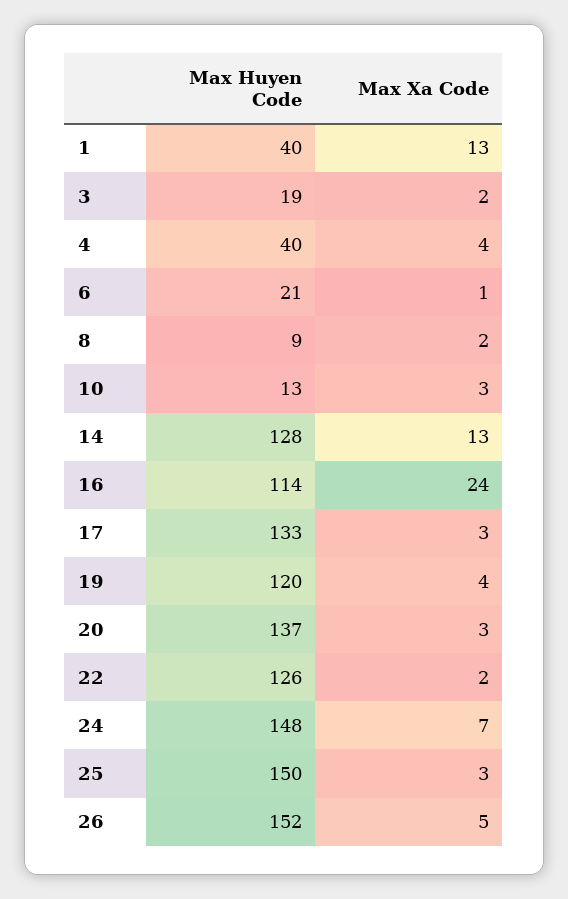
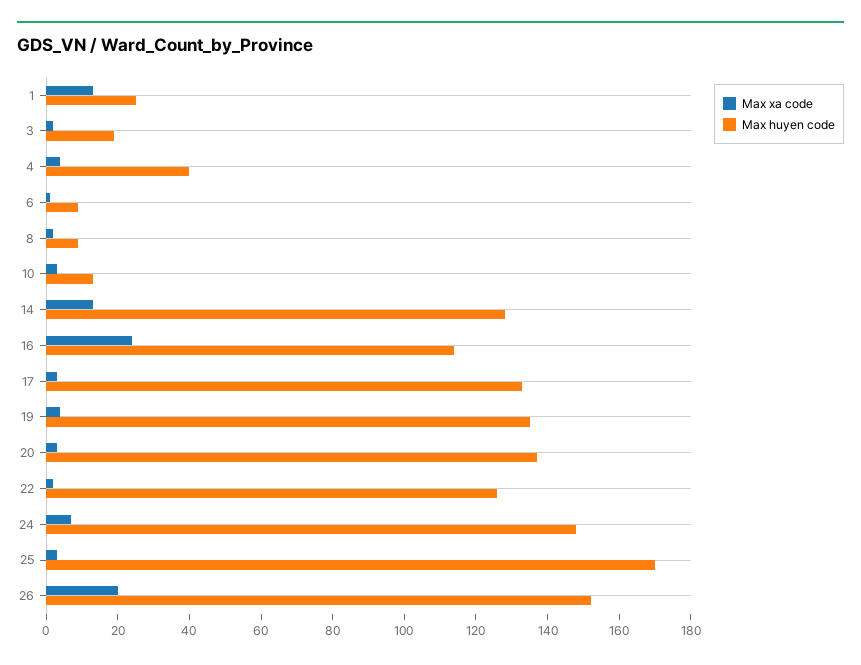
  {
    "Max Huyen Code": {
-     "1": 40,
+     "1": 25,
      "3": 19,
      "4": 40,
-     "6": 21,
+     "6": 10,
      "8": 9,
      "10": 13,
      "14": 128,
      "16": 114,
      "17": 133,
-     "19": 120,
+     "19": 135,
      "20": 137,
      "22": 126,
      "24": 148,
-     "25": 150,
+     "25": 170,
      "26": 152
    },
    "Max Xa Code": {
      "1": 13,
      "3": 2,
      "4": 4,
      "6": 1,
      "8": 2,
      "10": 3,
      "14": 13,
      "16": 24,
      "17": 3,
      "19": 4,
      "20": 3,
      "22": 2,
      "24": 7,
      "25": 3,
-     "26": 5
+     "26": 20
    }
  }

